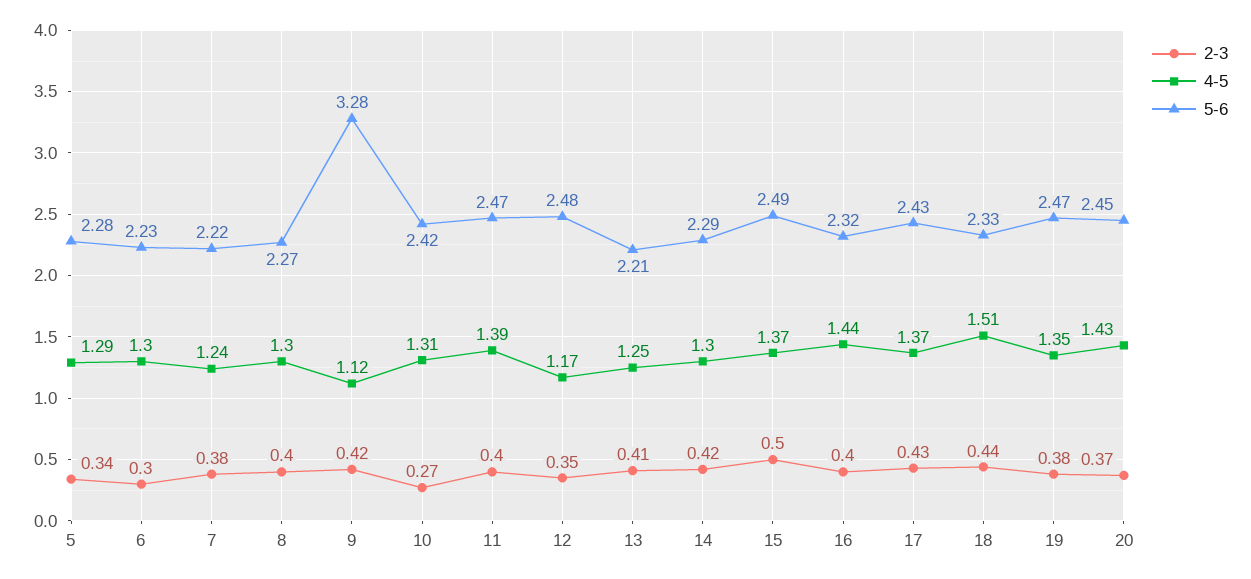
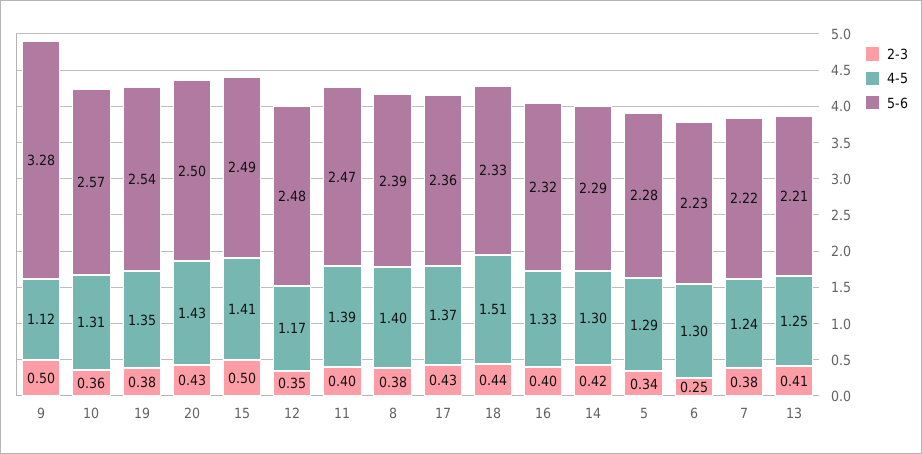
  {
    "2-3": {
      "5": 0.34,
-     "6": 0.3,
+     "6": 0.25,
      "7": 0.38,
-     "8": 0.4,
+     "8": 0.38,
-     "9": 0.42,
+     "9": 0.5,
-     "10": 0.27,
+     "10": 0.36,
      "11": 0.4,
      "12": 0.35,
      "13": 0.41,
      "14": 0.42,
      "15": 0.5,
      "16": 0.4,
      "17": 0.43,
      "18": 0.44,
      "19": 0.38,
-     "20": 0.37
+     "20": 0.43
    },
    "4-5": {
      "5": 1.29,
      "6": 1.3,
      "7": 1.24,
-     "8": 1.3,
+     "8": 1.4,
      "9": 1.12,
      "10": 1.31,
      "11": 1.39,
      "12": 1.17,
      "13": 1.25,
      "14": 1.3,
-     "15": 1.37,
+     "15": 1.41,
-     "16": 1.44,
+     "16": 1.33,
      "17": 1.37,
      "18": 1.51,
      "19": 1.35,
      "20": 1.43
    },
    "5-6": {
      "5": 2.28,
      "6": 2.23,
      "7": 2.22,
-     "8": 2.27,
+     "8": 2.39,
      "9": 3.28,
-     "10": 2.42,
+     "10": 2.57,
      "11": 2.47,
      "12": 2.48,
      "13": 2.21,
      "14": 2.29,
      "15": 2.49,
      "16": 2.32,
-     "17": 2.43,
+     "17": 2.36,
      "18": 2.33,
-     "19": 2.47,
+     "19": 2.54,
-     "20": 2.45
+     "20": 2.5
    }
  }

